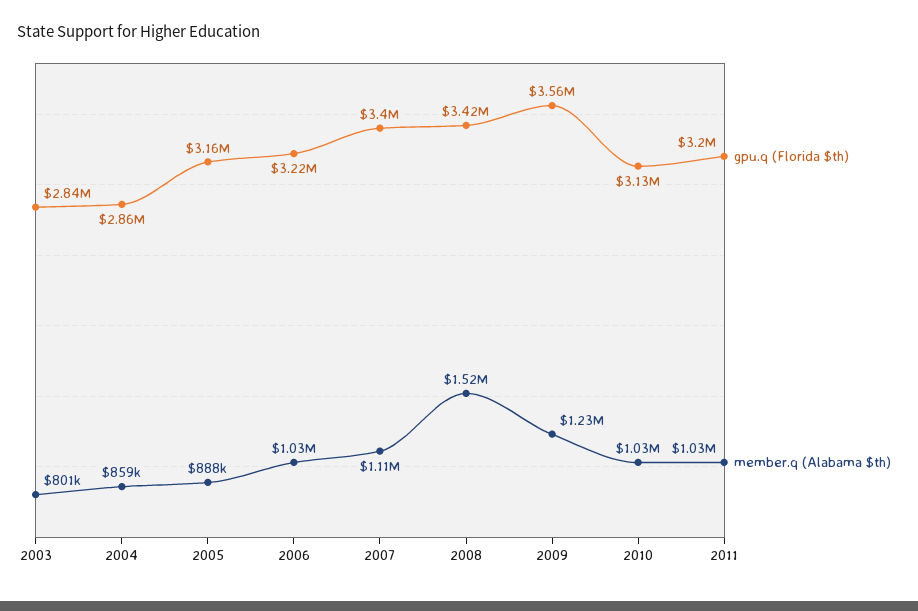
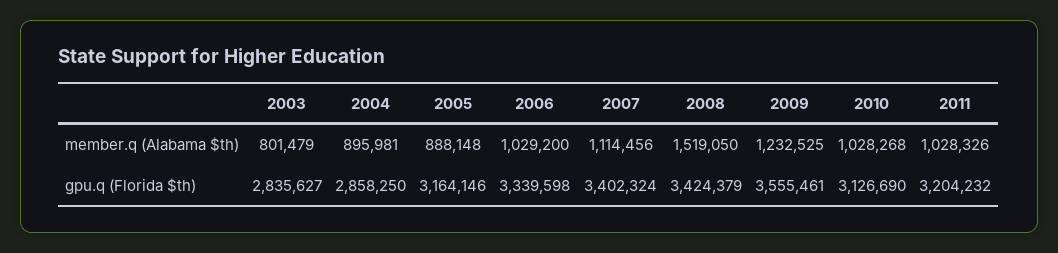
  {
    "gpu.q (Florida $th)": {
      "2003": 2835627,
      "2004": 2858250,
      "2005": 3164146,
-     "2006": 3220000,
+     "2006": 3339598,
      "2007": 3402324,
      "2008": 3424379,
      "2009": 3555461,
      "2010": 3126690,
      "2011": 3204232
    },
    "member.q (Alabama $th)": {
      "2003": 801479,
-     "2004": 859000,
+     "2004": 895981,
      "2005": 888148,
      "2006": 1029200,
      "2007": 1114456,
      "2008": 1519050,
      "2009": 1232525,
      "2010": 1028268,
      "2011": 1028326
    }
  }

